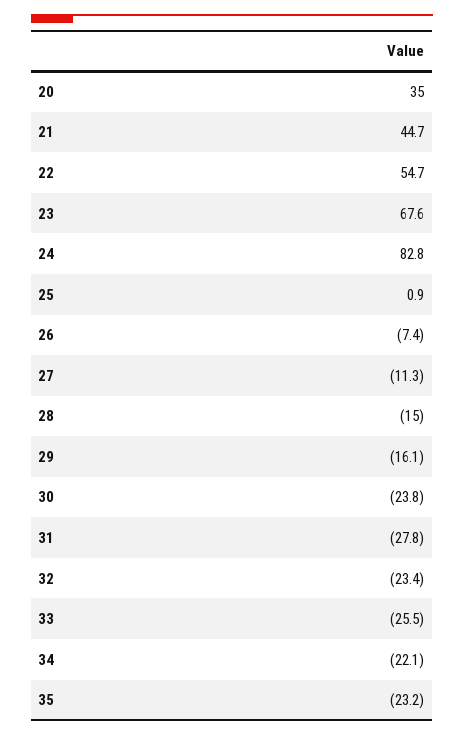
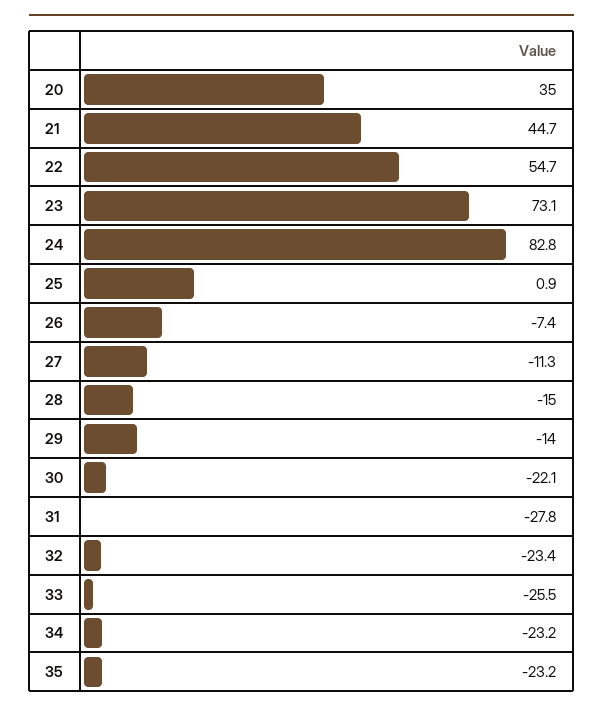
  {
    "20": 35,
    "21": 44.7,
    "22": 54.7,
-   "23": 67.6,
+   "23": 73.1,
    "24": 82.8,
    "25": 0.9,
    "26": -7.4,
    "27": -11.3,
    "28": -15,
-   "29": -16.1,
+   "29": -14,
-   "30": -23.8,
+   "30": -22.1,
    "31": -27.8,
    "32": -23.4,
    "33": -25.5,
-   "34": -22.1,
+   "34": -23.2,
    "35": -23.2
  }

